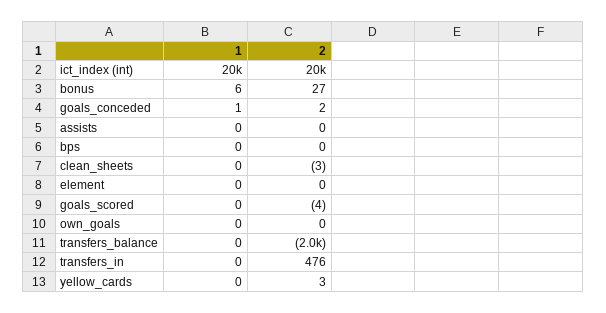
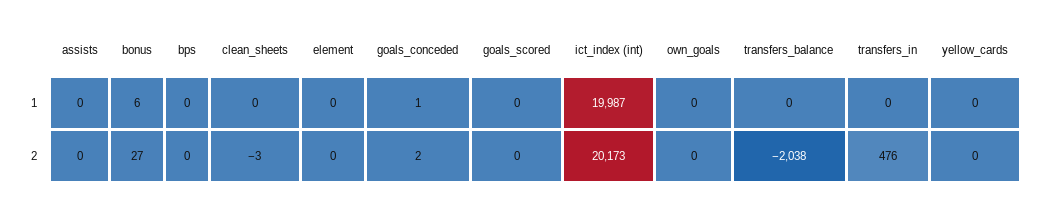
  {
    "1": {
      "ict_index (int)": 19987,
      "bonus": 6,
      "goals_conceded": 1,
      "assists": 0,
      "bps": 0,
      "clean_sheets": 0,
      "element": 0,
      "goals_scored": 0,
      "own_goals": 0,
      "transfers_balance": 0,
      "transfers_in": 0,
      "yellow_cards": 0
    },
    "2": {
      "ict_index (int)": 20173,
      "bonus": 27,
      "goals_conceded": 2,
      "assists": 0,
      "bps": 0,
      "clean_sheets": -3,
      "element": 0,
-     "goals_scored": -4,
+     "goals_scored": 0,
      "own_goals": 0,
      "transfers_balance": -2038,
      "transfers_in": 476,
-     "yellow_cards": 3
+     "yellow_cards": 0
    }
  }

